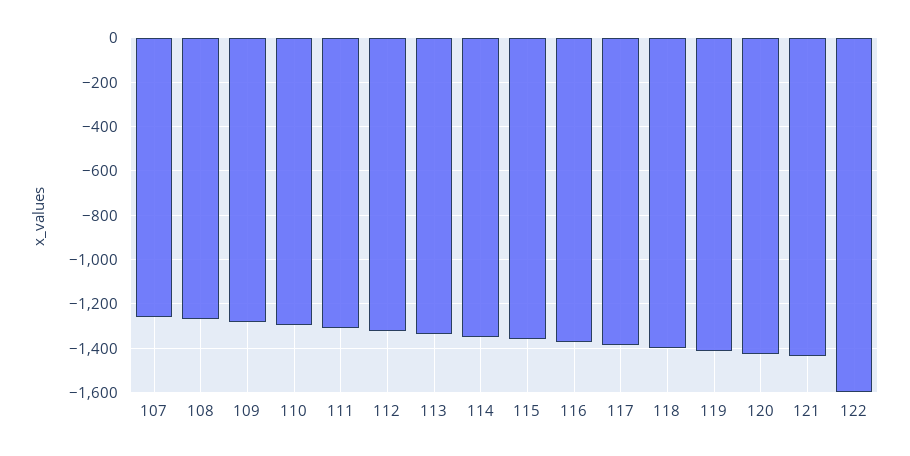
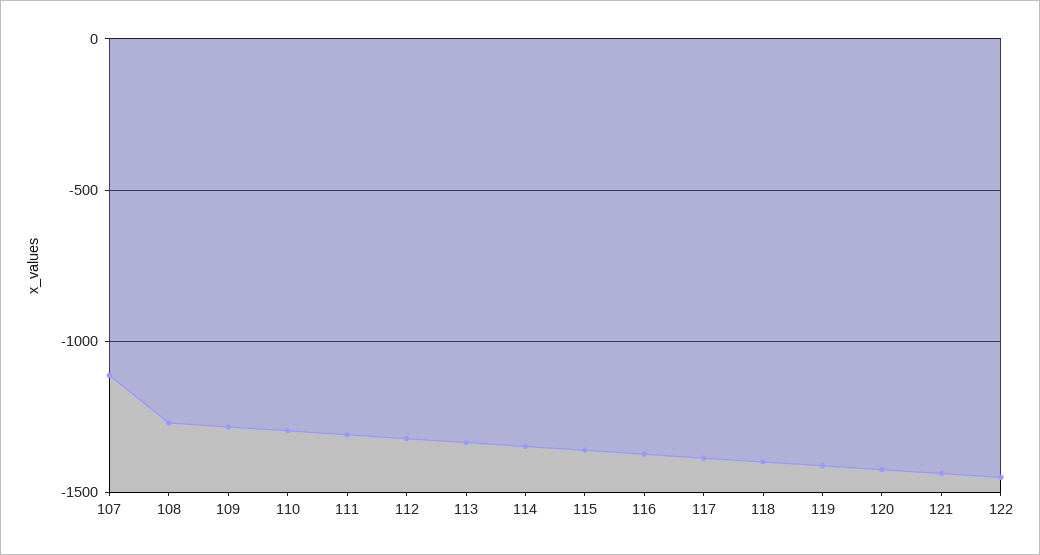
  {
-   "107": -1250,
+   "107": -1100,
    "108": -1250,
    "109": -1300,
    "110": -1300,
    "111": -1300,
    "112": -1300,
    "113": -1350,
    "114": -1350,
    "115": -1350,
    "116": -1350,
    "117": -1400,
    "118": -1400,
    "119": -1400,
    "120": -1400,
    "121": -1450,
-   "122": -1600
+   "122": -1450
  }

